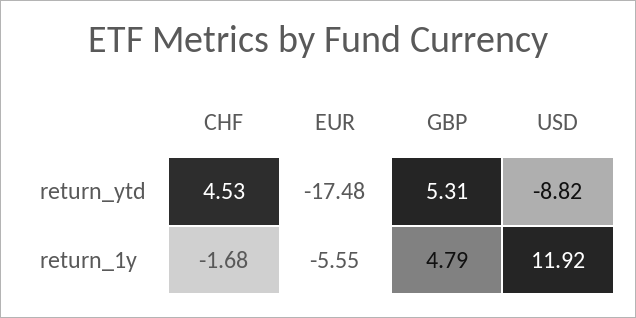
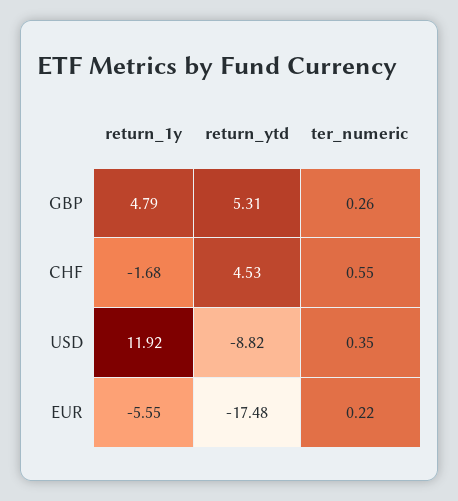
  {
    "CHF": {
      "return_ytd": 4.53,
-     "return_1y": -1.68
+     "return_1y": -1.68,
+     "ter_numeric": 0.55
    },
    "EUR": {
      "return_ytd": -17.48,
-     "return_1y": -5.55
+     "return_1y": -5.55,
+     "ter_numeric": 0.22
    },
    "GBP": {
      "return_ytd": 5.31,
-     "return_1y": 4.79
+     "return_1y": 4.79,
+     "ter_numeric": 0.26
    },
    "USD": {
      "return_ytd": -8.82,
-     "return_1y": 11.92
+     "return_1y": 11.92,
+     "ter_numeric": 0.35
    }
  }

